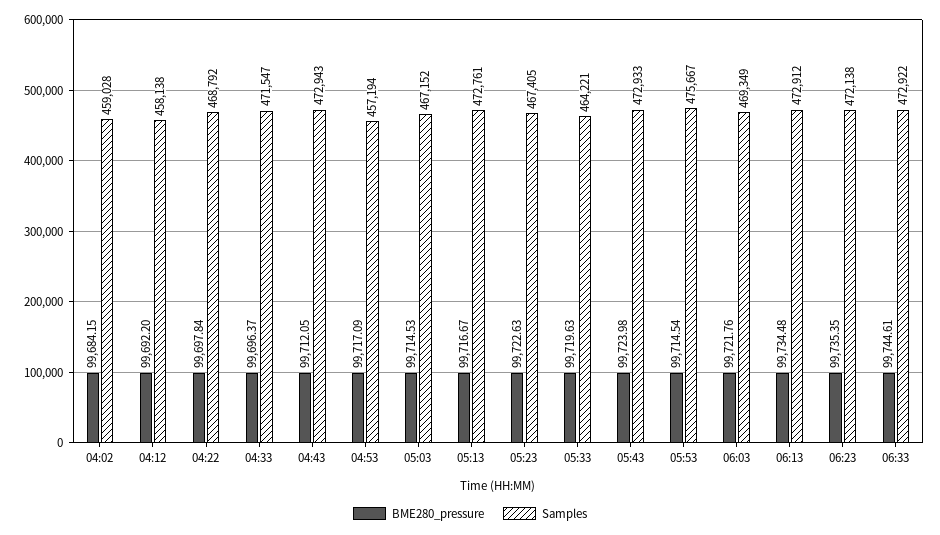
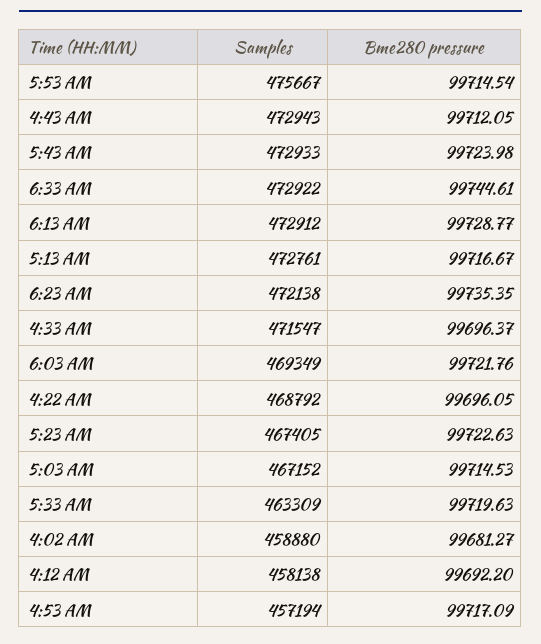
  {
    "BME280_pressure": {
-     "04:02": 99684.15,
+     "04:02": 99681.27,
      "04:12": 99692.2,
-     "04:22": 99697.84,
+     "04:22": 99696.05,
      "04:33": 99696.37,
      "04:43": 99712.05,
      "04:53": 99717.09,
      "05:03": 99714.53,
      "05:13": 99716.67,
      "05:23": 99722.63,
      "05:33": 99719.63,
      "05:43": 99723.98,
      "05:53": 99714.54,
      "06:03": 99721.76,
-     "06:13": 99734.48,
+     "06:13": 99728.77,
      "06:23": 99735.35,
      "06:33": 99744.61
    },
    "Samples": {
-     "04:02": 459028,
+     "04:02": 458880,
      "04:12": 458138,
      "04:22": 468792,
      "04:33": 471547,
      "04:43": 472943,
      "04:53": 457194,
      "05:03": 467152,
      "05:13": 472761,
      "05:23": 467405,
-     "05:33": 464221,
+     "05:33": 463309,
      "05:43": 472933,
      "05:53": 475667,
      "06:03": 469349,
      "06:13": 472912,
      "06:23": 472138,
      "06:33": 472922
    }
  }

